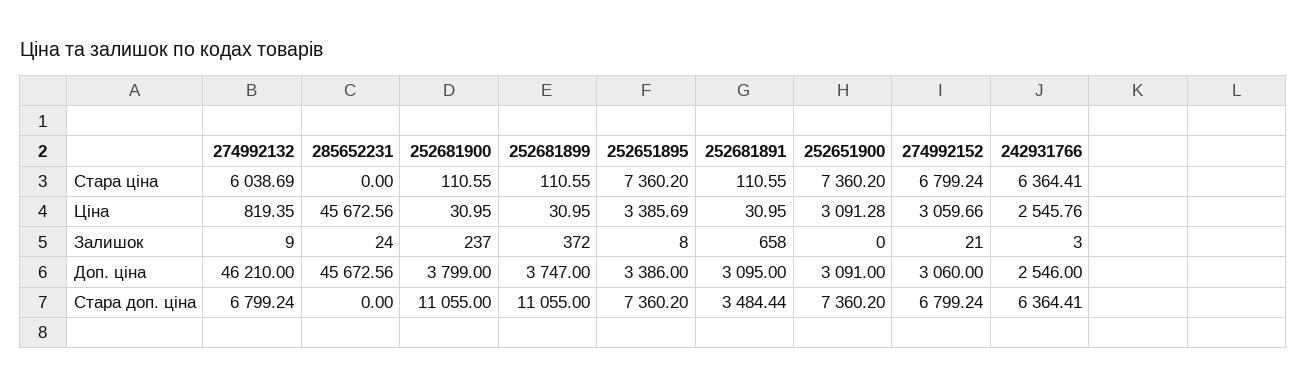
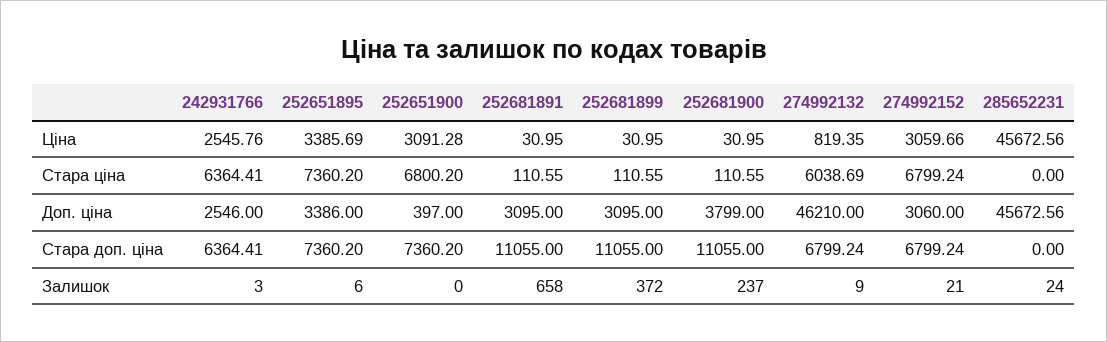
  {
    "274992132": {
      "Стара ціна": 6038.69,
      "Ціна": 819.35,
      "Залишок": 9,
      "Доп. ціна": 46210,
      "Стара доп. ціна": 6799.24
    },
    "285652231": {
      "Стара ціна": 0,
      "Ціна": 45672.56,
      "Залишок": 24,
      "Доп. ціна": 45672.56,
      "Стара доп. ціна": 0
    },
    "252681900": {
      "Стара ціна": 110.55,
      "Ціна": 30.95,
      "Залишок": 237,
      "Доп. ціна": 3799,
      "Стара доп. ціна": 11055
    },
    "252681899": {
      "Стара ціна": 110.55,
      "Ціна": 30.95,
      "Залишок": 372,
-     "Доп. ціна": 3747,
+     "Доп. ціна": 3095,
      "Стара доп. ціна": 11055
    },
    "252651895": {
      "Стара ціна": 7360.2,
      "Ціна": 3385.69,
-     "Залишок": 8,
+     "Залишок": 6,
      "Доп. ціна": 3386,
      "Стара доп. ціна": 7360.2
    },
    "252681891": {
      "Стара ціна": 110.55,
      "Ціна": 30.95,
      "Залишок": 658,
      "Доп. ціна": 3095,
-     "Стара доп. ціна": 3484.44
+     "Стара доп. ціна": 11055
    },
    "252651900": {
-     "Стара ціна": 7360.2,
+     "Стара ціна": 6800.2,
      "Ціна": 3091.28,
      "Залишок": 0,
-     "Доп. ціна": 3091,
+     "Доп. ціна": 397,
      "Стара доп. ціна": 7360.2
    },
    "274992152": {
      "Стара ціна": 6799.24,
      "Ціна": 3059.66,
      "Залишок": 21,
      "Доп. ціна": 3060,
      "Стара доп. ціна": 6799.24
    },
    "242931766": {
      "Стара ціна": 6364.41,
      "Ціна": 2545.76,
      "Залишок": 3,
      "Доп. ціна": 2546,
      "Стара доп. ціна": 6364.41
    }
  }

